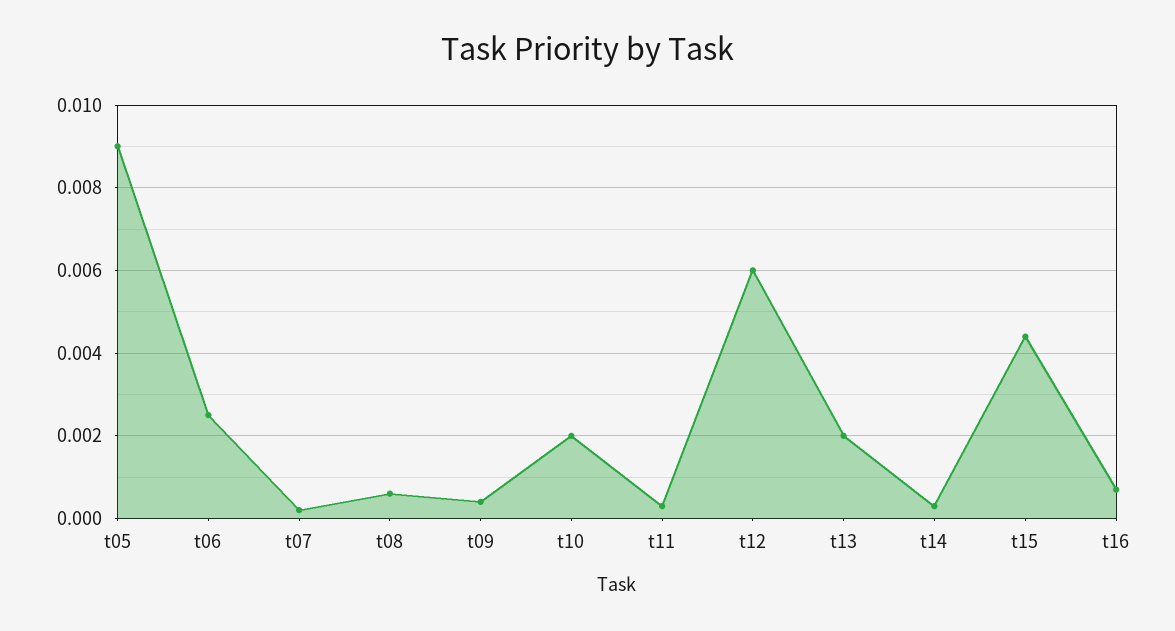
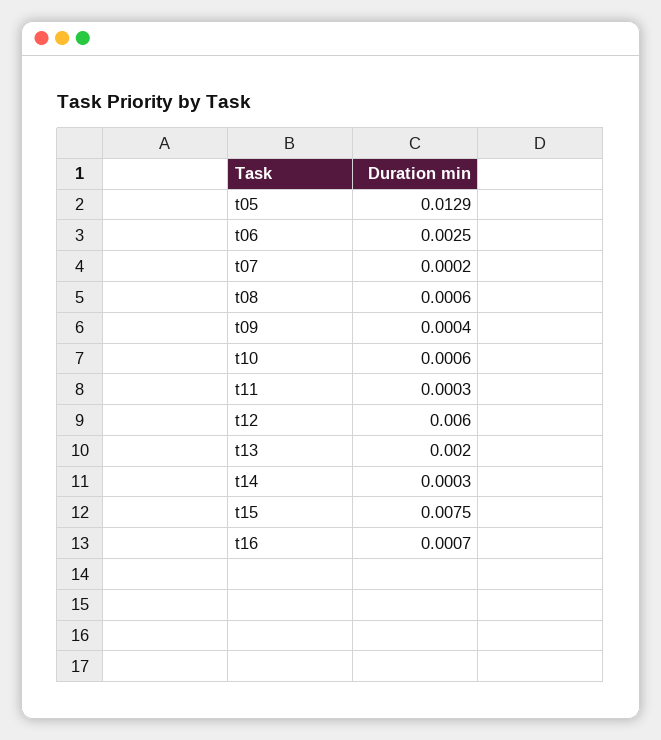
  {
-   "t05": 0.009,
+   "t05": 0.0129,
    "t06": 0.0025,
    "t07": 0.0002,
    "t08": 0.0006,
    "t09": 0.0004,
-   "t10": 0.002,
+   "t10": 0.0006,
    "t11": 0.0003,
    "t12": 0.006,
    "t13": 0.002,
    "t14": 0.0003,
-   "t15": 0.0045,
+   "t15": 0.0075,
    "t16": 0.0007
  }

